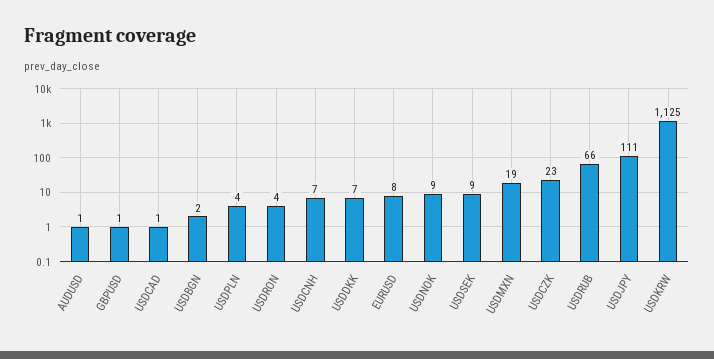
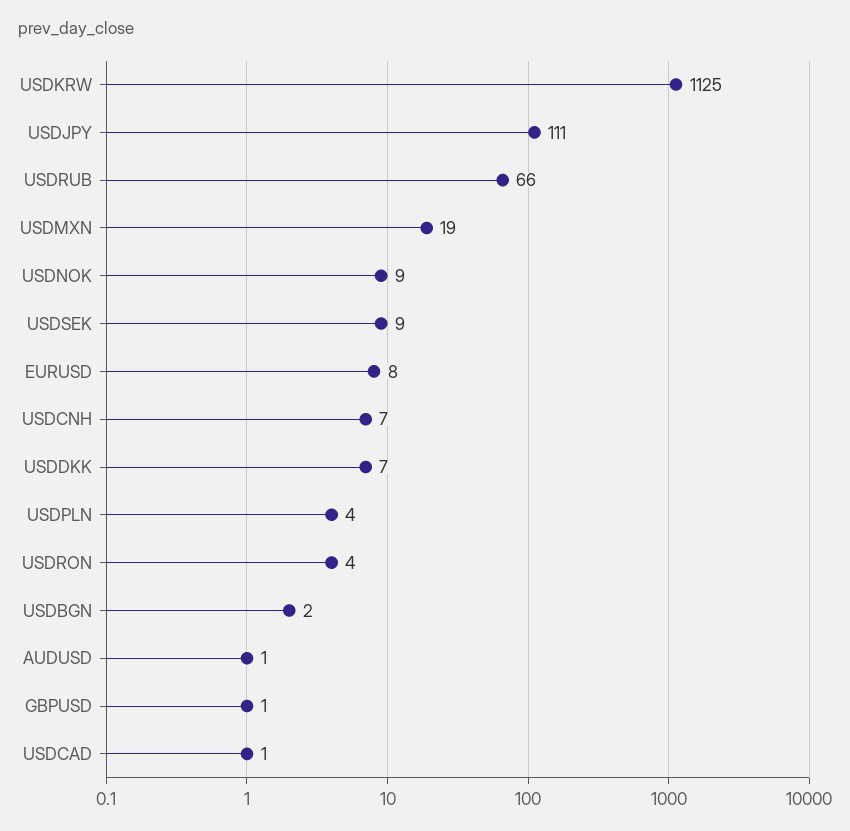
  {
    "AUDUSD": 1,
    "GBPUSD": 1,
    "USDCAD": 1,
    "USDBGN": 2,
    "USDPLN": 4,
    "USDRON": 4,
    "USDCNH": 7,
    "USDDKK": 7,
    "EURUSD": 8,
    "USDNOK": 9,
    "USDSEK": 9,
    "USDMXN": 19,
-   "USDCZK": 23,
    "USDRUB": 66,
    "USDJPY": 111,
    "USDKRW": 1125
  }

